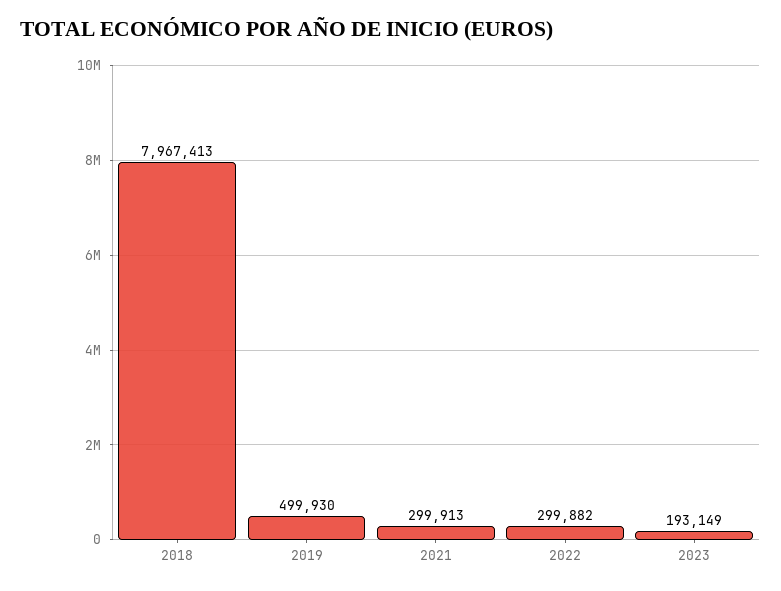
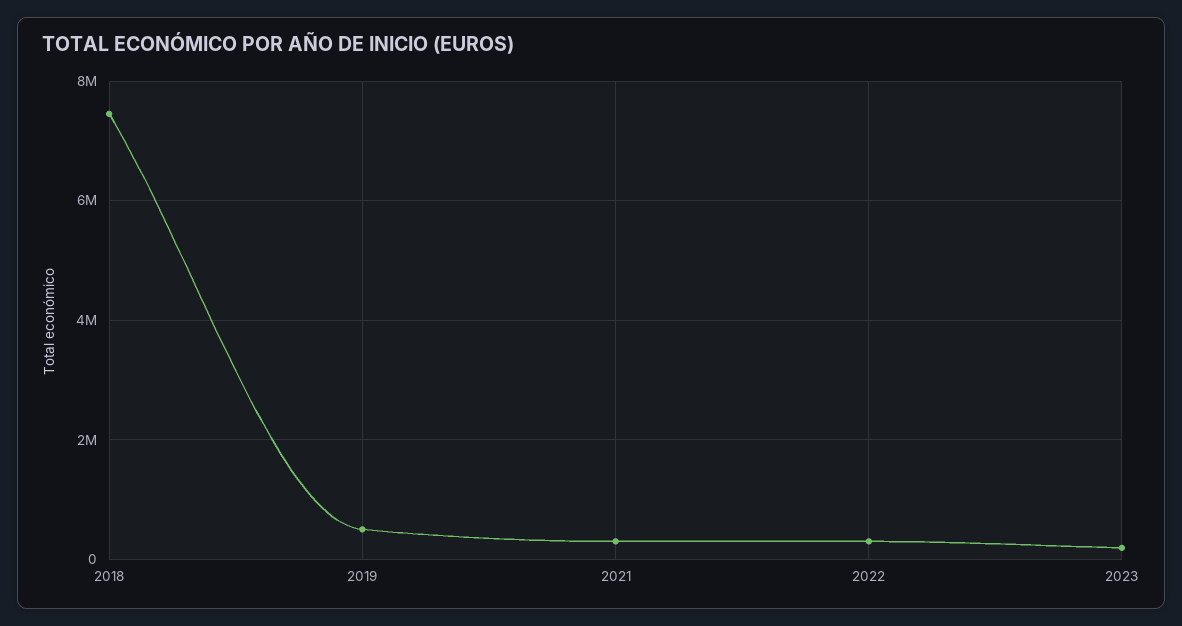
  {
-   "2018": 7967413,
+   "2018": 7400000,
    "2019": 499930,
    "2021": 299913,
    "2022": 299882,
    "2023": 193149
  }

